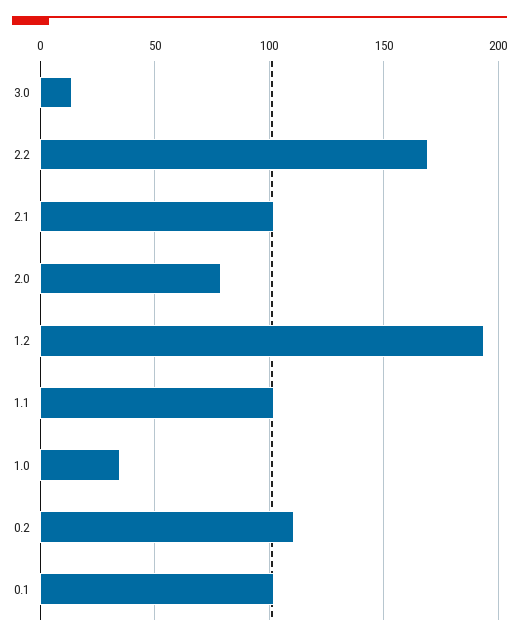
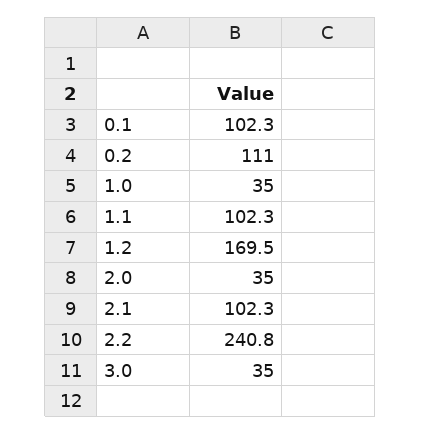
  {
-   "3.0": 15,
+   "3.0": 35,
-   "2.2": 170,
+   "2.2": 240.8,
    "2.1": 102.3,
-   "2.0": 80,
+   "2.0": 35,
-   "1.2": 195,
+   "1.2": 169.5,
    "1.1": 102.3,
    "1.0": 35,
    "0.2": 111,
    "0.1": 102.3
  }

